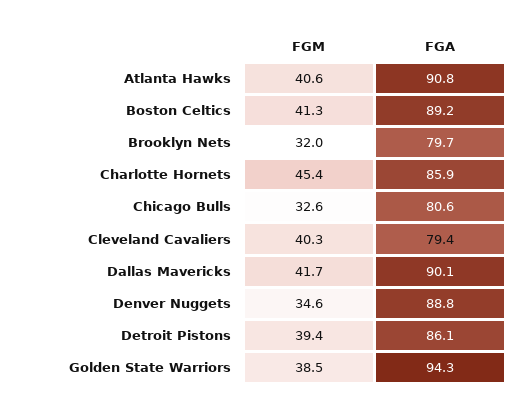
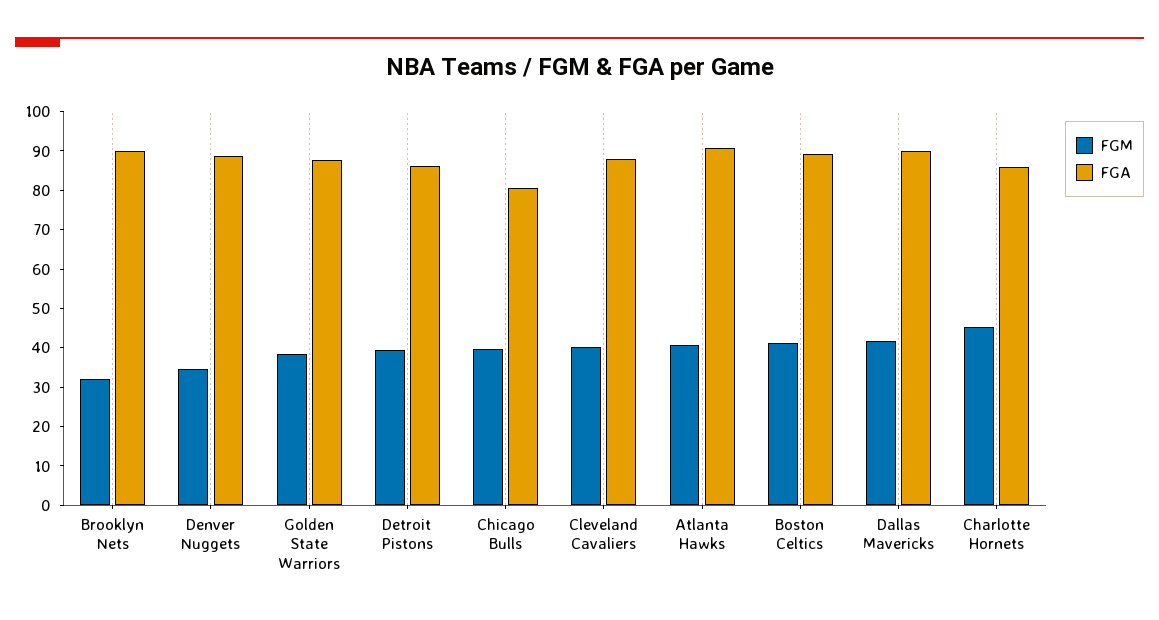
  {
    "FGM": {
      "Atlanta Hawks": 40.6,
      "Boston Celtics": 41.3,
      "Brooklyn Nets": 32,
      "Charlotte Hornets": 45.4,
-     "Chicago Bulls": 32.6,
+     "Chicago Bulls": 40,
      "Cleveland Cavaliers": 40.3,
      "Dallas Mavericks": 41.7,
      "Denver Nuggets": 34.6,
      "Detroit Pistons": 39.4,
      "Golden State Warriors": 38.5
    },
    "FGA": {
      "Atlanta Hawks": 90.8,
      "Boston Celtics": 89.2,
-     "Brooklyn Nets": 79.7,
+     "Brooklyn Nets": 90,
      "Charlotte Hornets": 85.9,
      "Chicago Bulls": 80.6,
-     "Cleveland Cavaliers": 79.4,
+     "Cleveland Cavaliers": 87.5,
      "Dallas Mavericks": 90.1,
      "Denver Nuggets": 88.8,
      "Detroit Pistons": 86.1,
-     "Golden State Warriors": 94.3
+     "Golden State Warriors": 87.5
    }
  }

